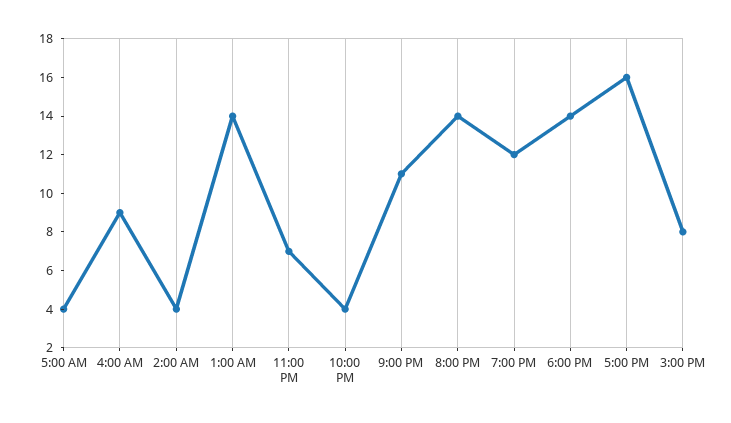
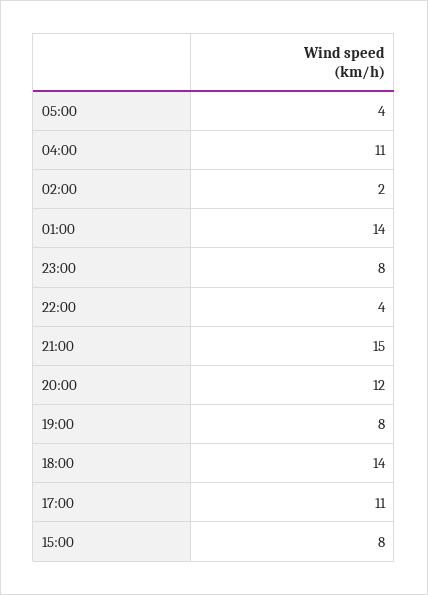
  {
    "5:00 AM": 4,
-   "4:00 AM": 9,
+   "4:00 AM": 11,
-   "2:00 AM": 4,
+   "2:00 AM": 2,
    "1:00 AM": 14,
-   "11:00 PM": 7,
+   "11:00 PM": 8,
    "10:00 PM": 4,
-   "9:00 PM": 11,
+   "9:00 PM": 15,
-   "8:00 PM": 14,
+   "8:00 PM": 12,
-   "7:00 PM": 12,
+   "7:00 PM": 8,
    "6:00 PM": 14,
-   "5:00 PM": 16,
+   "5:00 PM": 11,
    "3:00 PM": 8
  }

